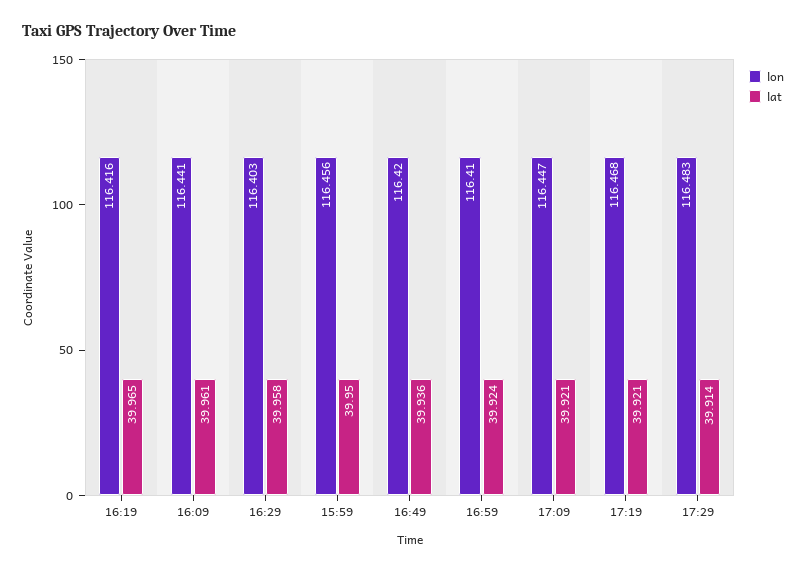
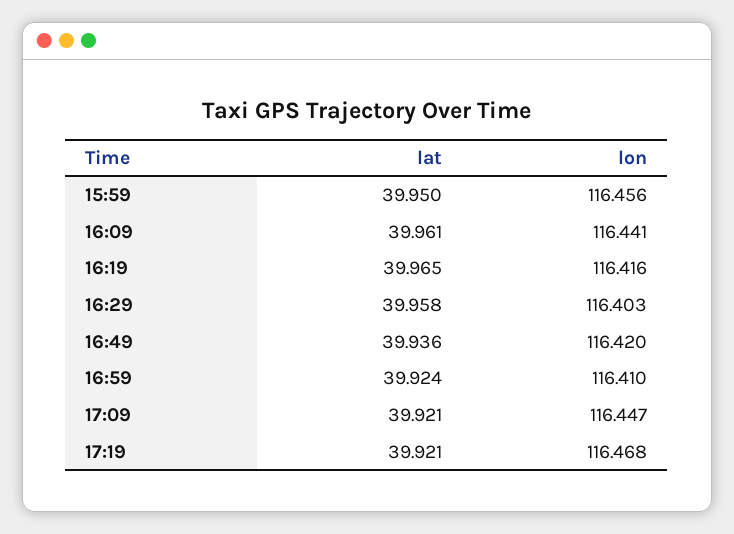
  {
    "lon": {
      "16:19": 116.416,
      "16:09": 116.441,
      "16:29": 116.403,
      "15:59": 116.456,
      "16:49": 116.42,
      "16:59": 116.41,
      "17:09": 116.447,
-     "17:19": 116.468,
+     "17:19": 116.468
-     "17:29": 116.483
    },
    "lat": {
      "16:19": 39.965,
      "16:09": 39.961,
      "16:29": 39.958,
      "15:59": 39.95,
      "16:49": 39.936,
      "16:59": 39.924,
      "17:09": 39.921,
-     "17:19": 39.921,
+     "17:19": 39.921
-     "17:29": 39.914
    }
  }

